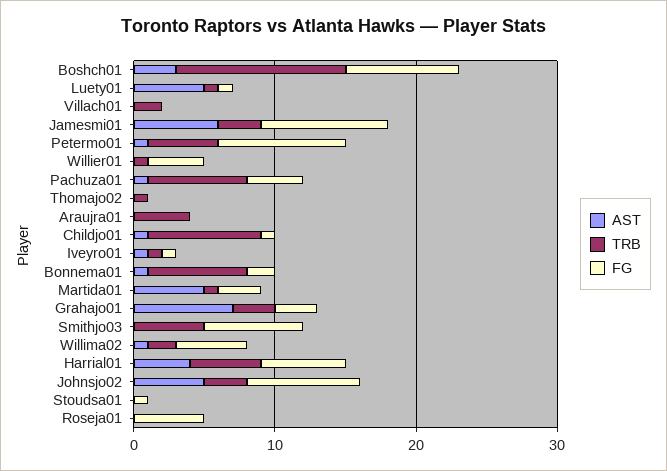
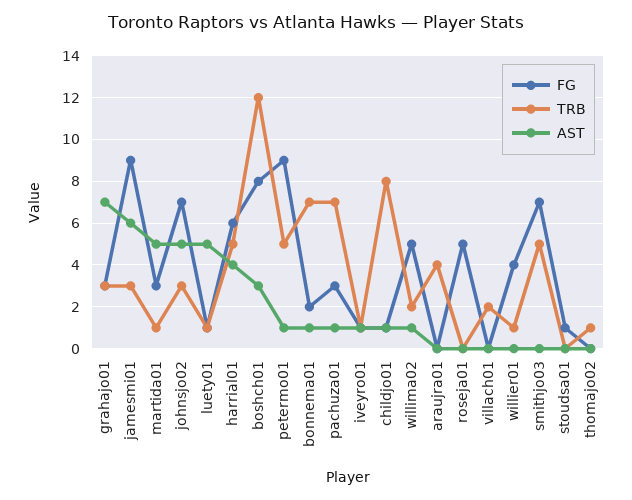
  {
    "AST": {
      "Boshch01": 3,
      "Luety01": 5,
      "Villach01": 0,
      "Jamesmi01": 6,
      "Petermo01": 1,
      "Willier01": 0,
      "Pachuza01": 1,
      "Thomajo02": 0,
      "Araujra01": 0,
      "Childjo01": 1,
      "Iveyro01": 1,
      "Bonnema01": 1,
      "Martida01": 5,
      "Grahajo01": 7,
      "Smithjo03": 0,
      "Willima02": 1,
      "Harrial01": 4,
      "Johnsjo02": 5,
      "Stoudsa01": 0,
      "Roseja01": 0
    },
    "TRB": {
      "Boshch01": 12,
      "Luety01": 1,
      "Villach01": 2,
      "Jamesmi01": 3,
      "Petermo01": 5,
      "Willier01": 1,
      "Pachuza01": 7,
      "Thomajo02": 1,
      "Araujra01": 4,
      "Childjo01": 8,
      "Iveyro01": 1,
      "Bonnema01": 7,
      "Martida01": 1,
      "Grahajo01": 3,
      "Smithjo03": 5,
      "Willima02": 2,
      "Harrial01": 5,
      "Johnsjo02": 3,
      "Stoudsa01": 0,
      "Roseja01": 0
    },
    "FG": {
      "Boshch01": 8,
      "Luety01": 1,
      "Villach01": 0,
      "Jamesmi01": 9,
      "Petermo01": 9,
      "Willier01": 4,
-     "Pachuza01": 4,
+     "Pachuza01": 3,
      "Thomajo02": 0,
      "Araujra01": 0,
      "Childjo01": 1,
      "Iveyro01": 1,
      "Bonnema01": 2,
      "Martida01": 3,
      "Grahajo01": 3,
      "Smithjo03": 7,
      "Willima02": 5,
      "Harrial01": 6,
-     "Johnsjo02": 8,
+     "Johnsjo02": 7,
      "Stoudsa01": 1,
      "Roseja01": 5
    }
  }

